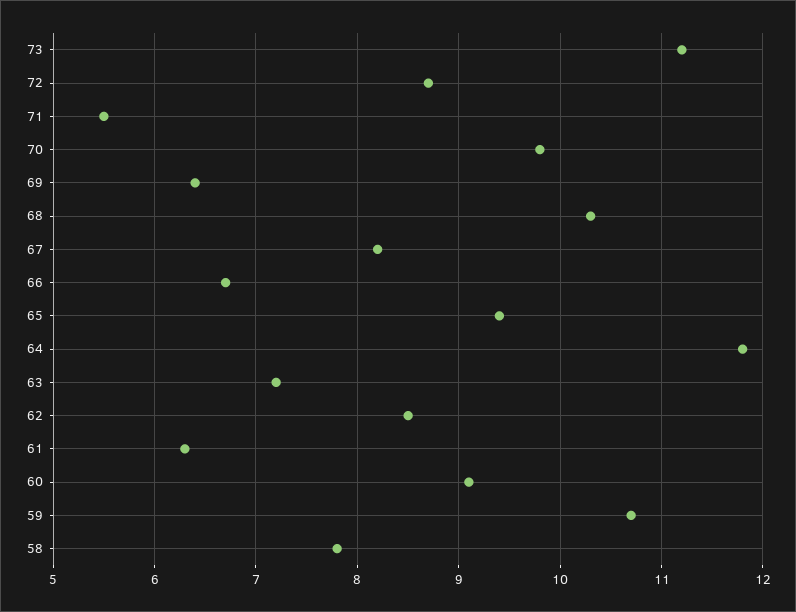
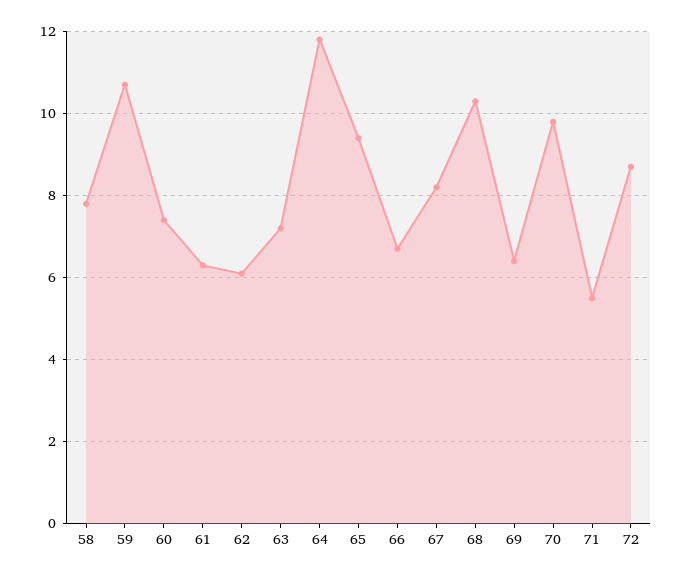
  {
-   "73": 11.2,
    "72": 8.7,
    "71": 5.5,
    "70": 9.8,
    "69": 6.4,
    "68": 10.3,
    "67": 8.2,
    "66": 6.7,
    "65": 9.4,
    "64": 11.8,
    "63": 7.2,
-   "62": 8.5,
+   "62": 6,
    "61": 6.3,
-   "60": 9.1,
+   "60": 7.5,
    "59": 10.7,
    "58": 7.8
  }

